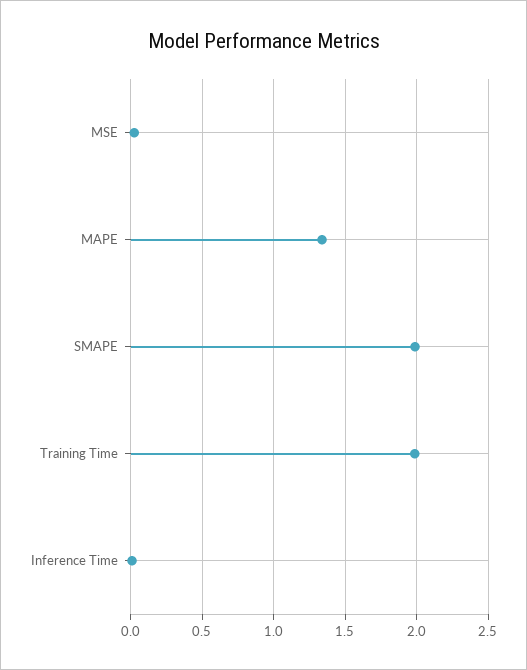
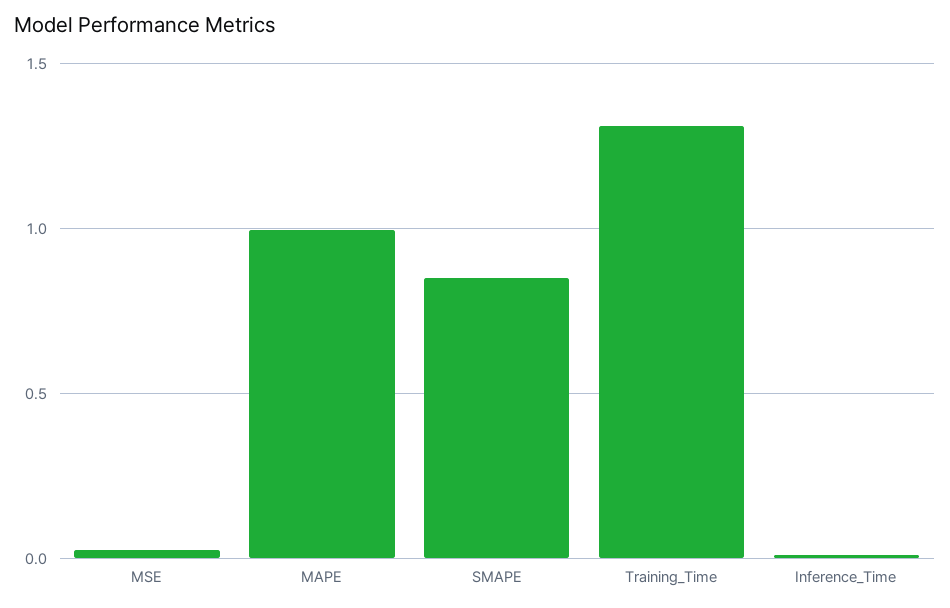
  {
    "MSE": 0.05,
-   "MAPE": 1.35,
+   "MAPE": 1,
-   "SMAPE": 2,
+   "SMAPE": 0.85,
-   "Training Time": 2,
+   "Training Time": 1.3,
    "Inference Time": 0
  }

